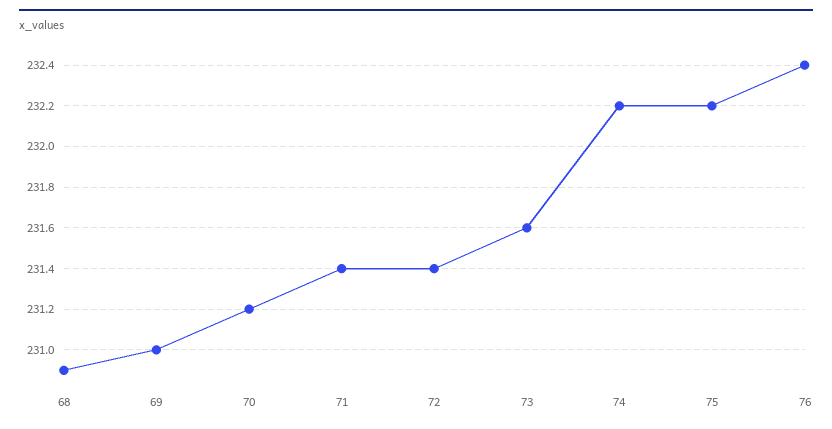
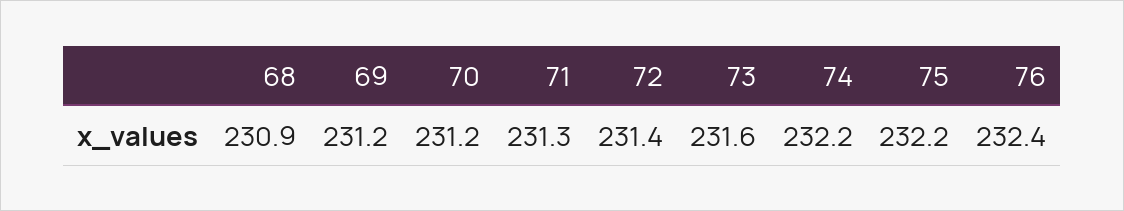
  {
    "68": 230.9,
-   "69": 231,
+   "69": 231.2,
    "70": 231.2,
-   "71": 231.4,
+   "71": 231.3,
    "72": 231.4,
    "73": 231.6,
    "74": 232.2,
    "75": 232.2,
    "76": 232.4
  }

